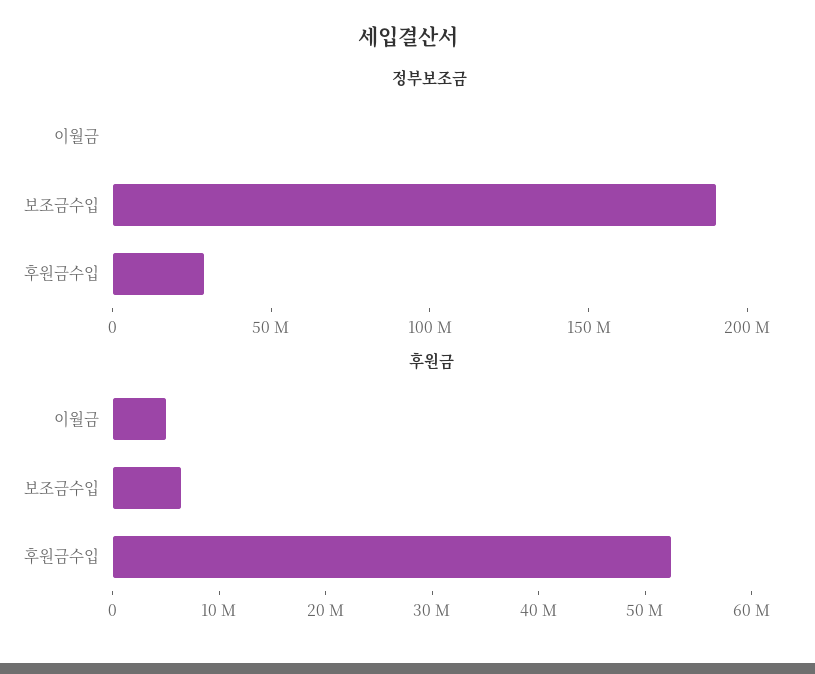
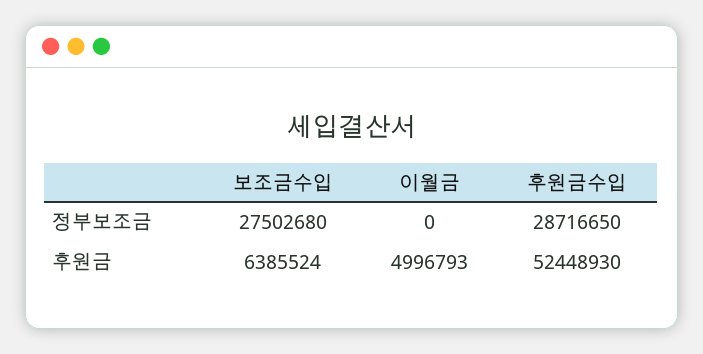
  {
    "정부보조금": {
      "이월금": 0,
-     "보조금수입": 190000000,
+     "보조금수입": 27502680,
      "후원금수입": 28716650
    },
    "후원금": {
      "이월금": 4996793,
      "보조금수입": 6385524,
      "후원금수입": 52448930
    }
  }

